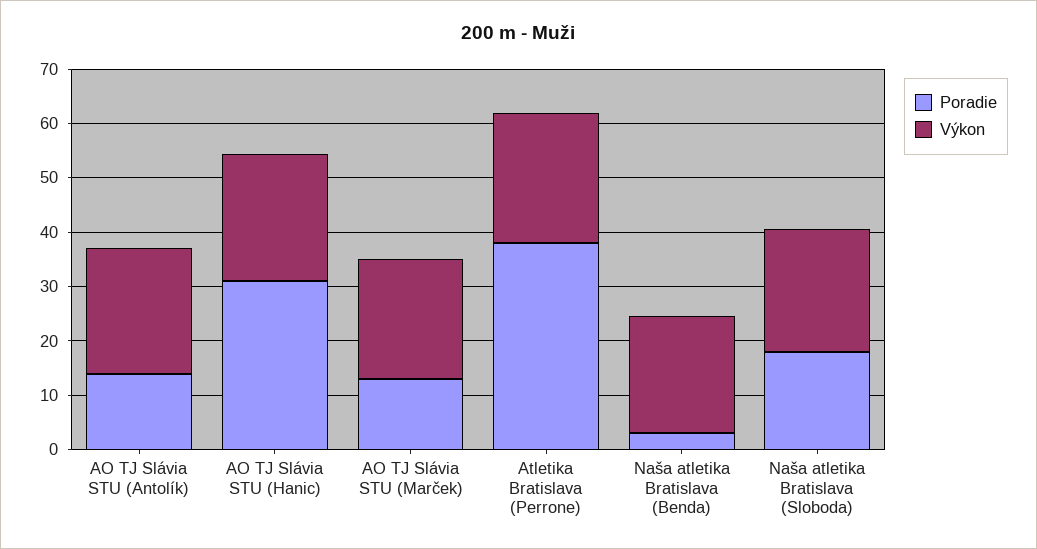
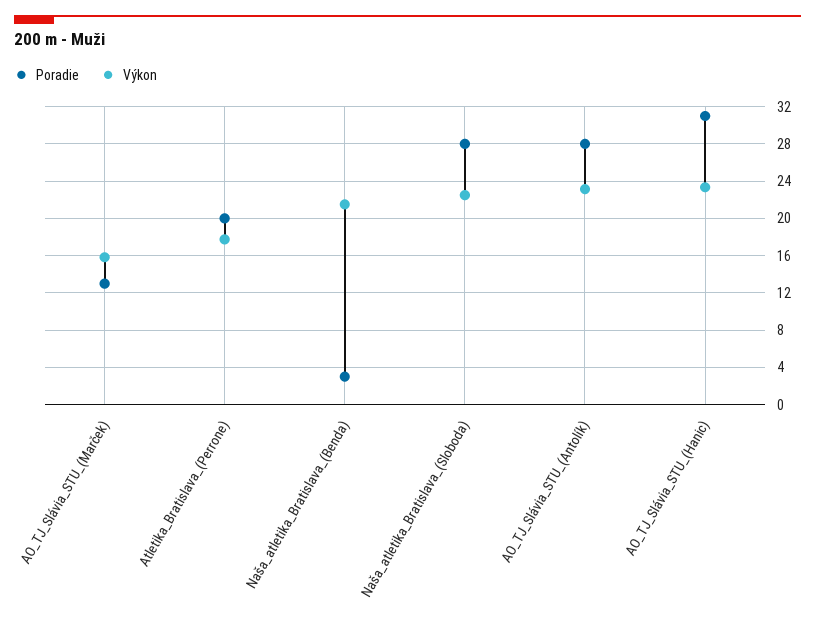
  {
    "Poradie": {
-     "AO TJ Slávia STU (Antolík)": 14,
+     "AO TJ Slávia STU (Antolík)": 28,
      "AO TJ Slávia STU (Hanic)": 31,
      "AO TJ Slávia STU (Marček)": 13,
-     "Atletika Bratislava (Perrone)": 38,
+     "Atletika Bratislava (Perrone)": 20,
      "Naša atletika Bratislava (Benda)": 3,
-     "Naša atletika Bratislava (Sloboda)": 18
+     "Naša atletika Bratislava (Sloboda)": 28
    },
    "Výkon": {
      "AO TJ Slávia STU (Antolík)": 23,
      "AO TJ Slávia STU (Hanic)": 23,
-     "AO TJ Slávia STU (Marček)": 22,
+     "AO TJ Slávia STU (Marček)": 16,
-     "Atletika Bratislava (Perrone)": 24,
+     "Atletika Bratislava (Perrone)": 18,
      "Naša atletika Bratislava (Benda)": 22,
      "Naša atletika Bratislava (Sloboda)": 23
    }
  }

